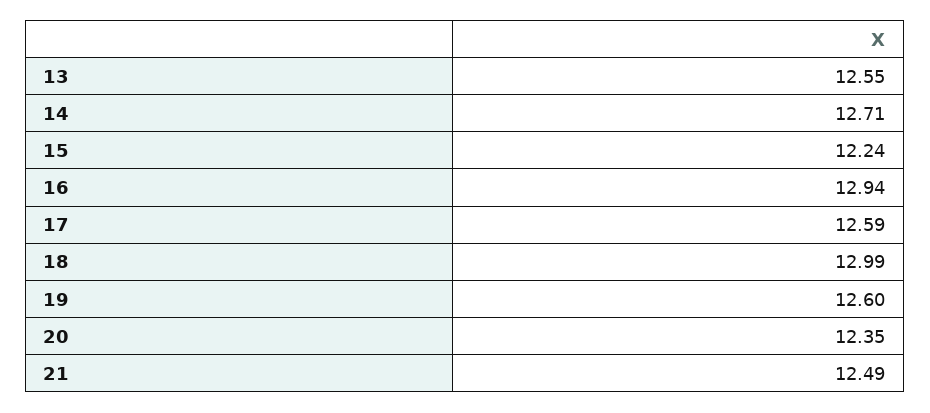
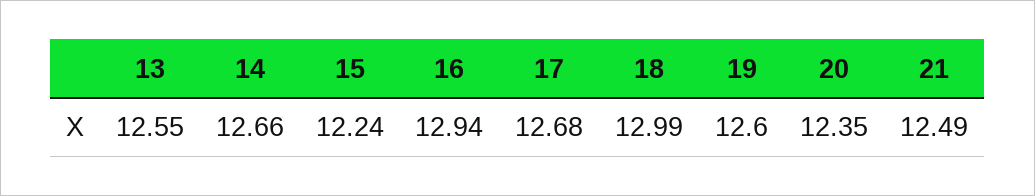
  {
    "13": 12.55,
-   "14": 12.71,
+   "14": 12.66,
    "15": 12.24,
    "16": 12.94,
-   "17": 12.59,
+   "17": 12.68,
    "18": 12.99,
    "19": 12.6,
    "20": 12.35,
    "21": 12.49
  }

